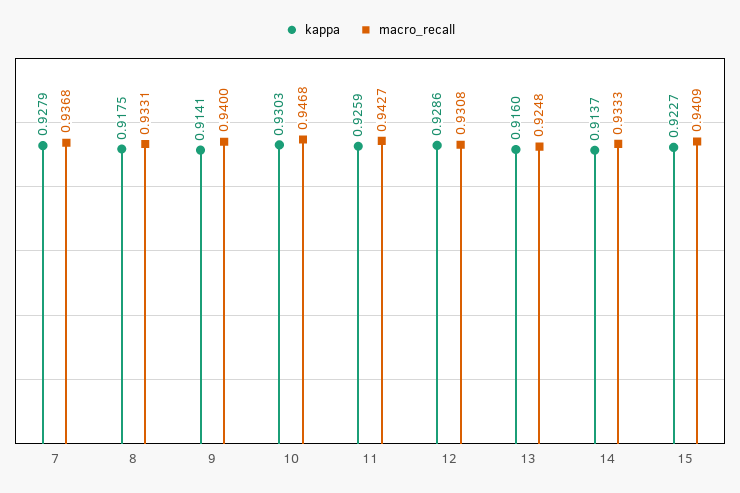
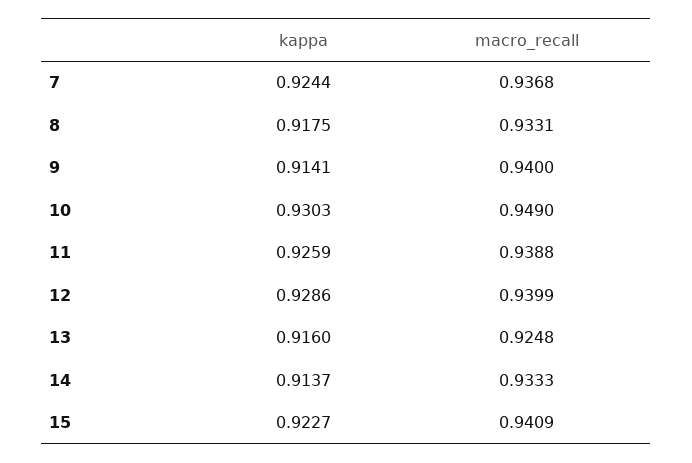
  {
    "kappa": {
-     "7": 0.9279,
+     "7": 0.9244,
      "8": 0.9175,
      "9": 0.9141,
      "10": 0.9303,
      "11": 0.9259,
      "12": 0.9286,
      "13": 0.916,
      "14": 0.9137,
      "15": 0.9227
    },
    "macro_recall": {
      "7": 0.9368,
      "8": 0.9331,
      "9": 0.94,
-     "10": 0.9468,
+     "10": 0.949,
-     "11": 0.9427,
+     "11": 0.9388,
-     "12": 0.9308,
+     "12": 0.9399,
      "13": 0.9248,
      "14": 0.9333,
      "15": 0.9409
    }
  }

